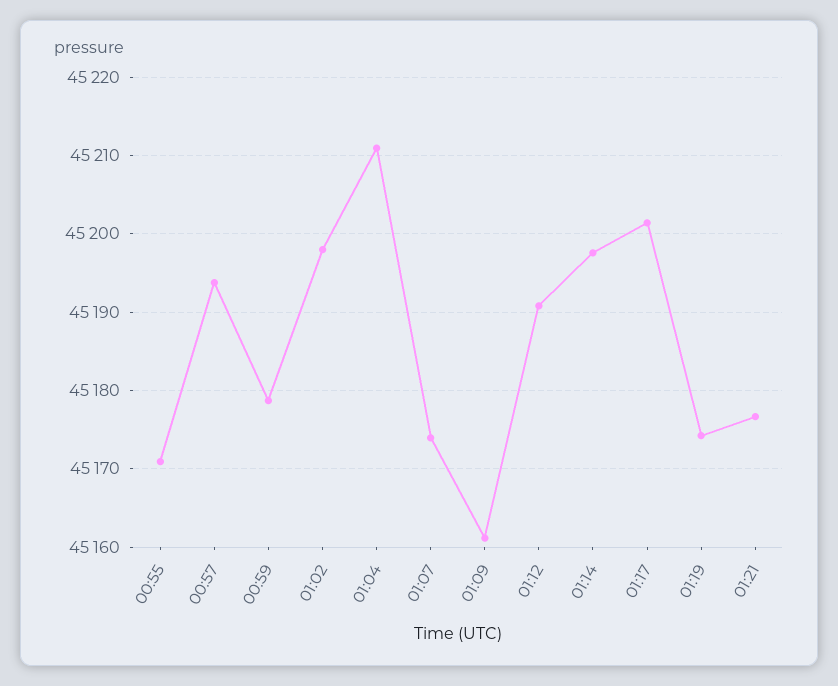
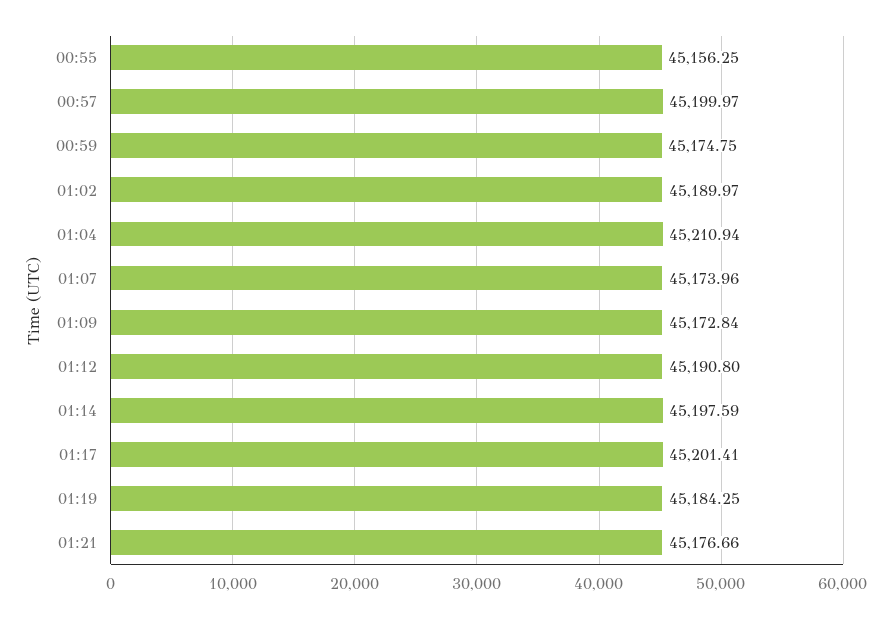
  {
-   "00:55": 45171,
+   "00:55": 45156.25,
-   "00:57": 45194,
+   "00:57": 45199.97,
-   "00:59": 45179,
+   "00:59": 45174.75,
-   "01:02": 45198,
+   "01:02": 45189.97,
    "01:04": 45210.94,
    "01:07": 45173.96,
-   "01:09": 45161,
+   "01:09": 45172.84,
    "01:12": 45190.8,
    "01:14": 45197.59,
    "01:17": 45201.41,
-   "01:19": 45174,
+   "01:19": 45184.25,
    "01:21": 45176.66
  }

